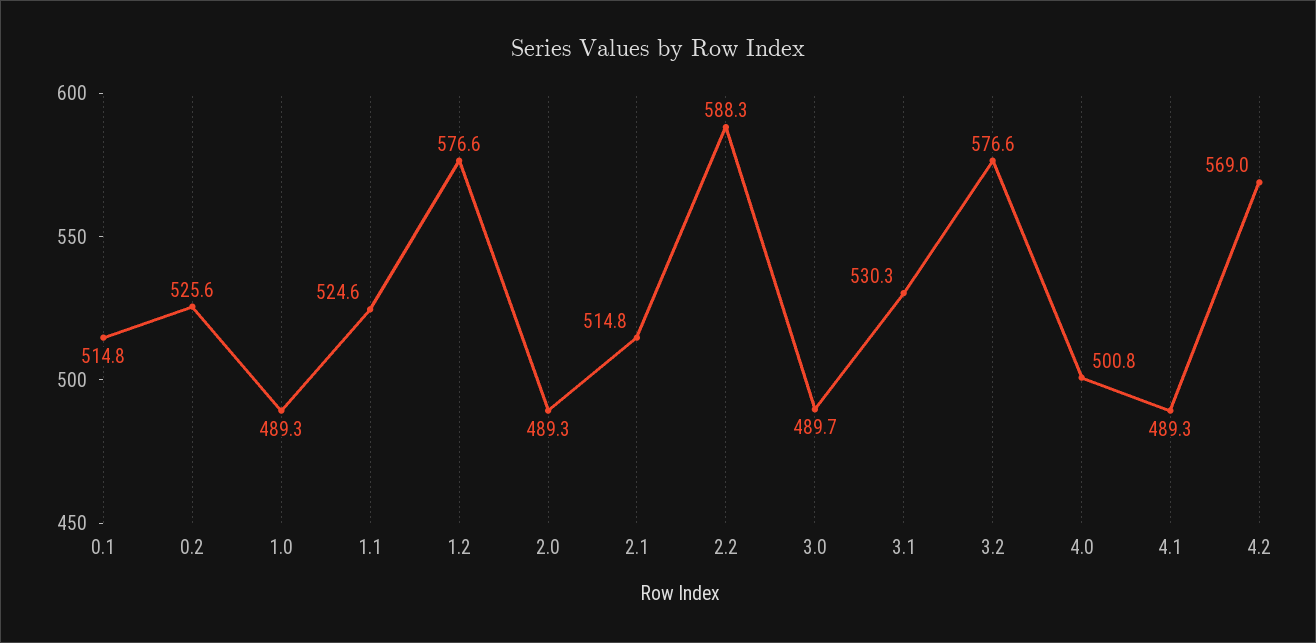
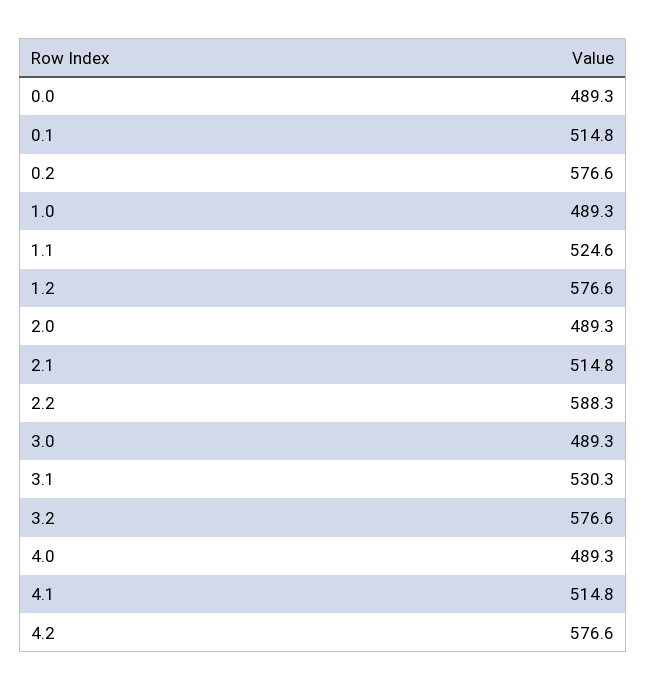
  {
    "0.1": 514.8,
-   "0.2": 525.6,
+   "0.2": 576.6,
    "1.0": 489.3,
    "1.1": 524.6,
    "1.2": 576.6,
    "2.0": 489.3,
    "2.1": 514.8,
    "2.2": 588.3,
-   "3.0": 489.7,
+   "3.0": 489.3,
    "3.1": 530.3,
    "3.2": 576.6,
-   "4.0": 500.8,
+   "4.0": 489.3,
-   "4.1": 489.3,
+   "4.1": 514.8,
-   "4.2": 569
+   "4.2": 576.6,
+   "0.0": 489.3
  }

